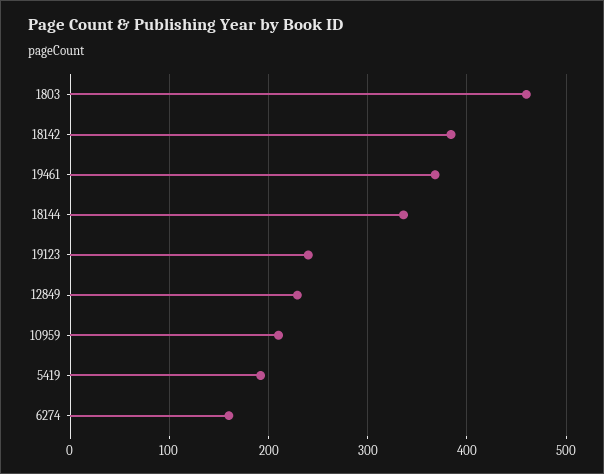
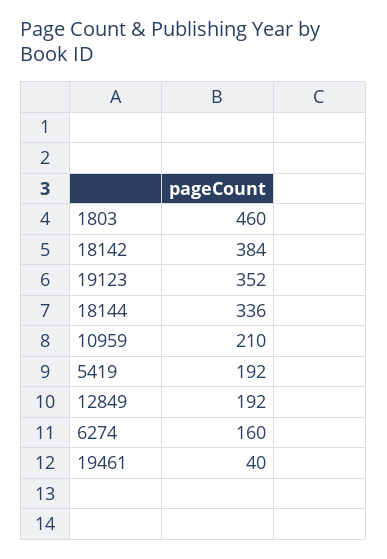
  {
    "1803": 460,
    "18142": 384,
-   "19461": 370,
+   "19461": 40,
    "18144": 336,
-   "19123": 240,
+   "19123": 352,
-   "12849": 230,
+   "12849": 192,
    "10959": 210,
    "5419": 192,
    "6274": 160
  }

